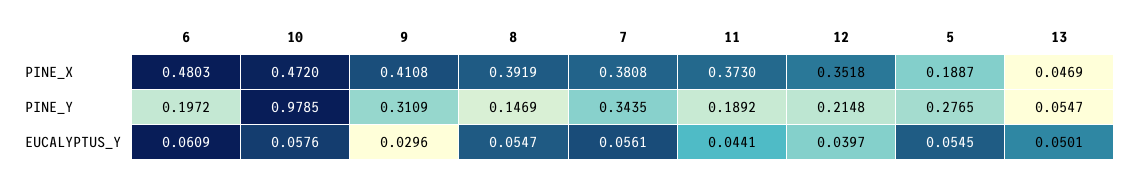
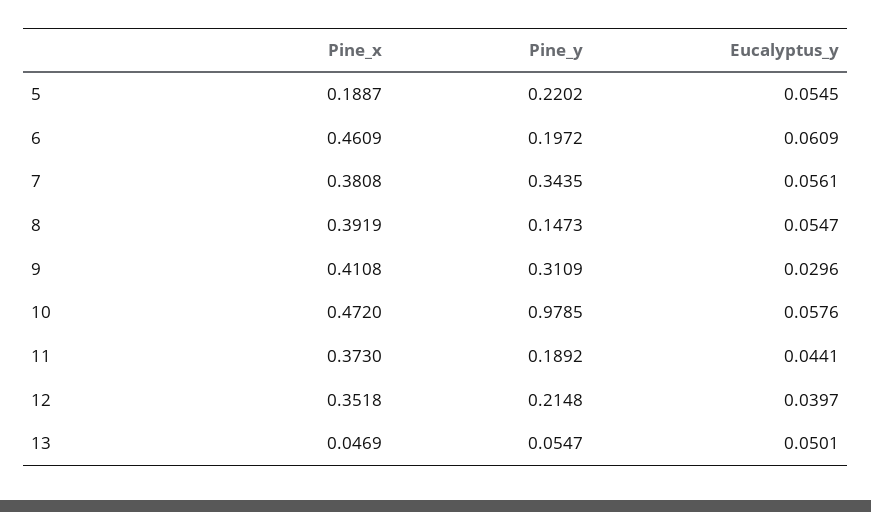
  {
    "6": {
-     "PINE_X": 0.4803,
+     "PINE_X": 0.4609,
      "PINE_Y": 0.1972,
      "EUCALYPTUS_Y": 0.0609
    },
    "10": {
      "PINE_X": 0.472,
      "PINE_Y": 0.9785,
      "EUCALYPTUS_Y": 0.0576
    },
    "9": {
      "PINE_X": 0.4108,
      "PINE_Y": 0.3109,
      "EUCALYPTUS_Y": 0.0296
    },
    "8": {
      "PINE_X": 0.3919,
-     "PINE_Y": 0.1469,
+     "PINE_Y": 0.1473,
      "EUCALYPTUS_Y": 0.0547
    },
    "7": {
      "PINE_X": 0.3808,
      "PINE_Y": 0.3435,
      "EUCALYPTUS_Y": 0.0561
    },
    "11": {
      "PINE_X": 0.373,
      "PINE_Y": 0.1892,
      "EUCALYPTUS_Y": 0.0441
    },
    "12": {
      "PINE_X": 0.3518,
      "PINE_Y": 0.2148,
      "EUCALYPTUS_Y": 0.0397
    },
    "5": {
      "PINE_X": 0.1887,
-     "PINE_Y": 0.2765,
+     "PINE_Y": 0.2202,
      "EUCALYPTUS_Y": 0.0545
    },
    "13": {
      "PINE_X": 0.0469,
      "PINE_Y": 0.0547,
      "EUCALYPTUS_Y": 0.0501
    }
  }

